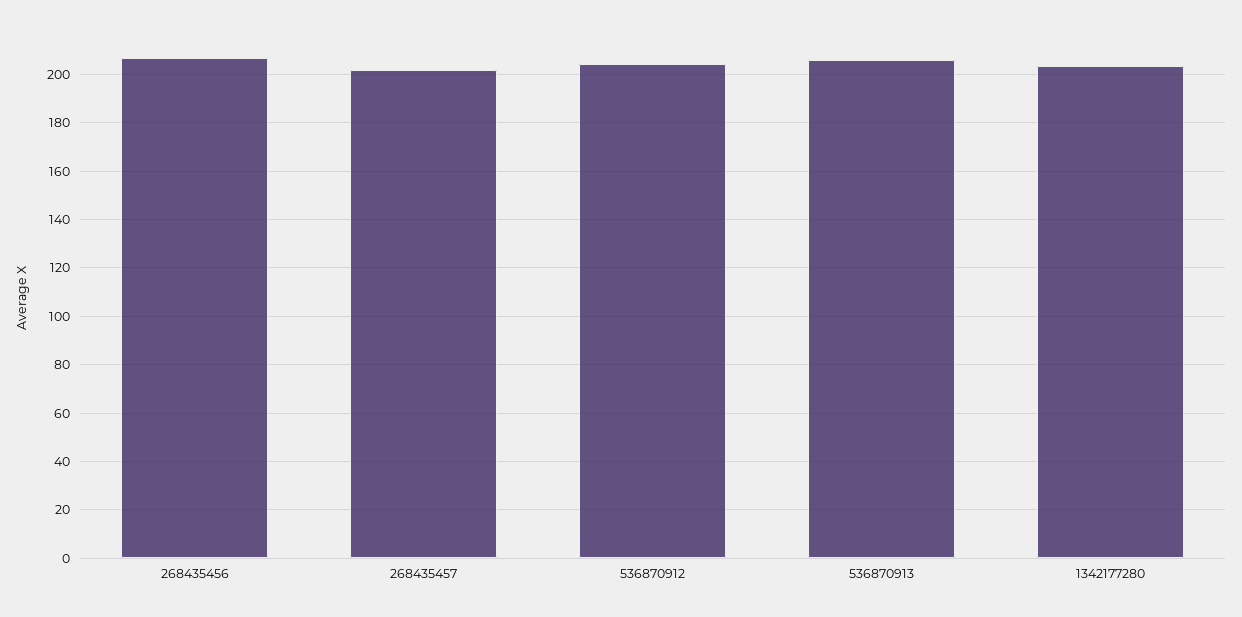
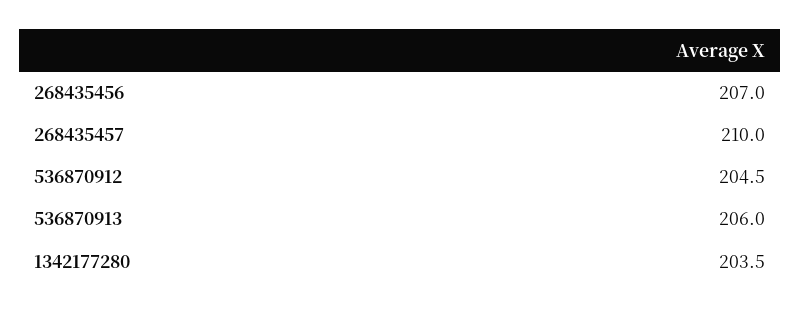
  {
    "268435456": 207,
-   "268435457": 202.5,
+   "268435457": 210,
    "536870912": 204.5,
    "536870913": 206,
    "1342177280": 203.5
  }

